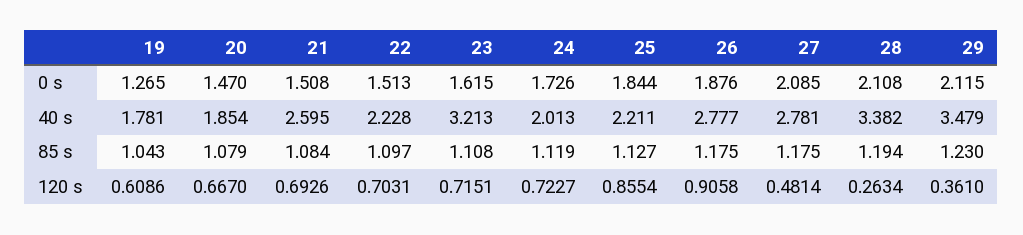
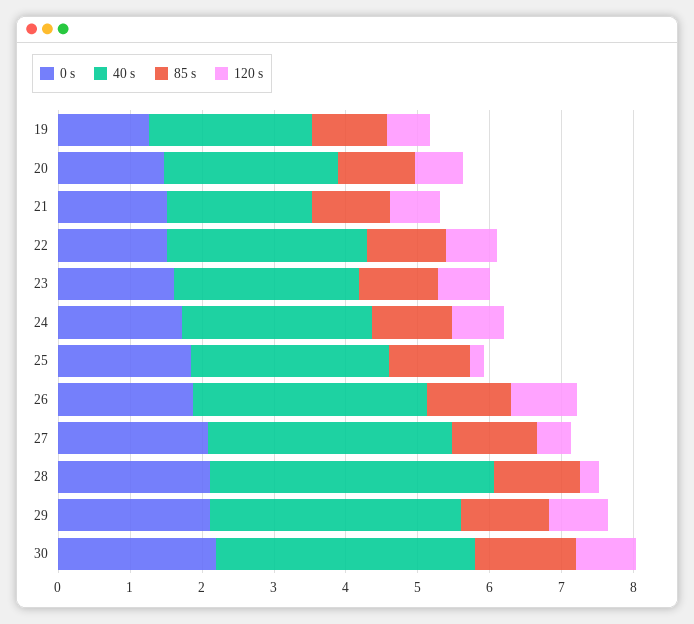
  {
    "0 s": {
      "19": 1.265,
      "20": 1.47,
      "21": 1.508,
      "22": 1.513,
      "23": 1.615,
      "24": 1.726,
      "25": 1.844,
      "26": 1.876,
      "27": 2.085,
      "28": 2.108,
-     "29": 2.115
+     "29": 2.115,
+     "30": 2.2
    },
    "40 s": {
-     "19": 1.781,
+     "19": 2.2,
-     "20": 1.854,
+     "20": 2.4,
-     "21": 2.595,
+     "21": 2,
-     "22": 2.228,
+     "22": 2.8,
-     "23": 3.213,
+     "23": 2.6,
-     "24": 2.013,
+     "24": 2.6,
-     "25": 2.211,
+     "25": 2.8,
-     "26": 2.777,
+     "26": 3.2,
-     "27": 2.781,
+     "27": 3.4,
-     "28": 3.382,
+     "28": 4,
-     "29": 3.479
+     "29": 3.479,
+     "30": 3.6
    },
    "85 s": {
      "19": 1.043,
      "20": 1.079,
      "21": 1.084,
      "22": 1.097,
      "23": 1.108,
      "24": 1.119,
      "25": 1.127,
      "26": 1.175,
      "27": 1.175,
      "28": 1.194,
-     "29": 1.23
+     "29": 1.23,
+     "30": 1.4
    },
    "120 s": {
      "19": 0.6086,
      "20": 0.667,
      "21": 0.6926,
      "22": 0.7031,
      "23": 0.7151,
      "24": 0.7227,
-     "25": 0.8554,
+     "25": 0.2,
      "26": 0.9058,
      "27": 0.4814,
      "28": 0.2634,
-     "29": 0.361
+     "29": 0.8,
+     "30": 0.8
    }
  }

